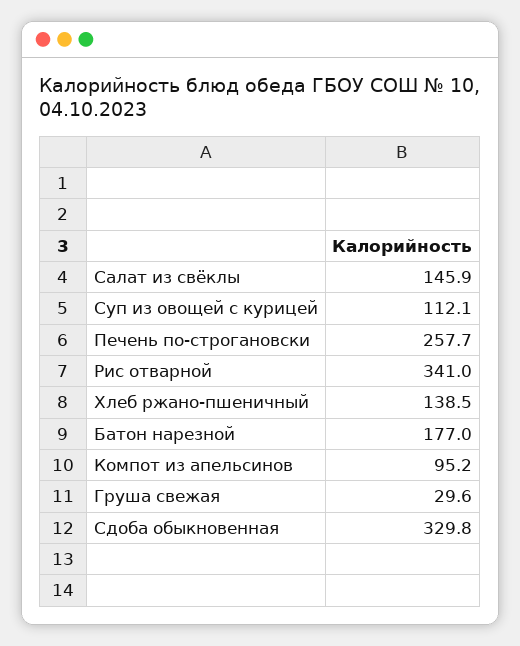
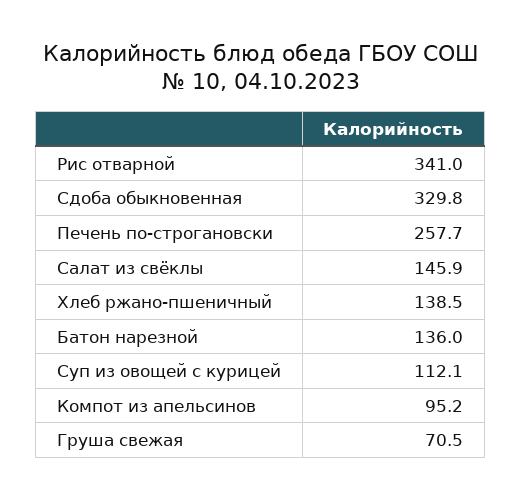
  {
    "Салат из свёклы": 145.9,
    "Суп из овощей с курицей": 112.1,
    "Печень по-строгановски": 257.7,
    "Рис отварной": 341,
    "Хлеб ржано-пшеничный": 138.5,
-   "Батон нарезной": 177,
+   "Батон нарезной": 136,
    "Компот из апельсинов": 95.2,
-   "Груша свежая": 29.6,
+   "Груша свежая": 70.5,
    "Сдоба обыкновенная": 329.8
  }

